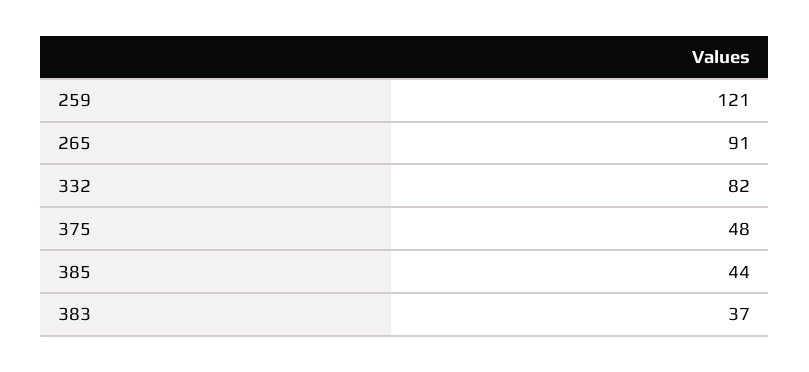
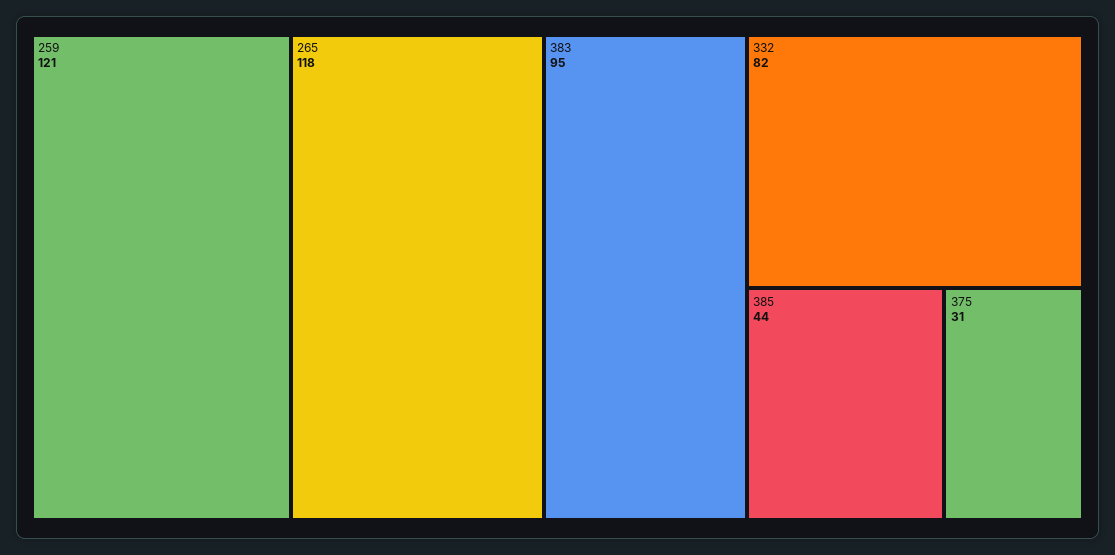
  {
    "259": 121,
-   "265": 91,
+   "265": 118,
    "332": 82,
-   "375": 48,
+   "375": 31,
    "385": 44,
-   "383": 37
+   "383": 95
  }

